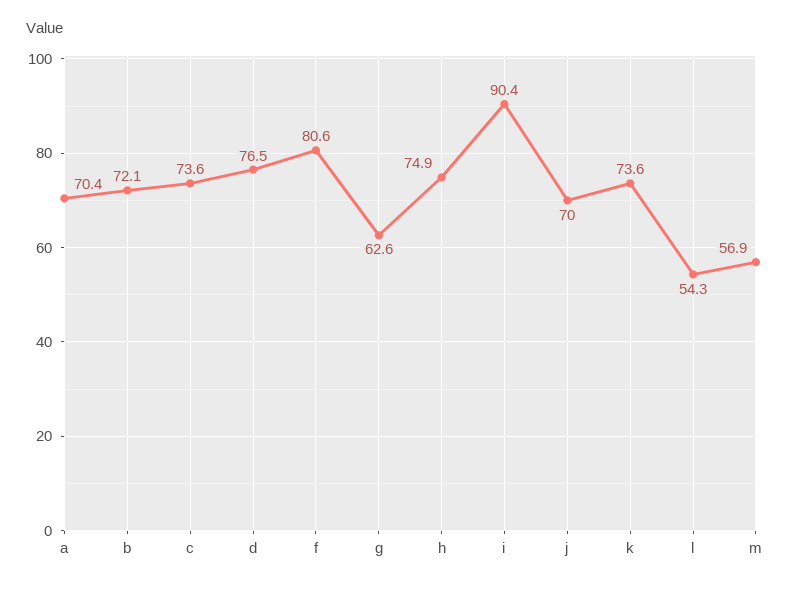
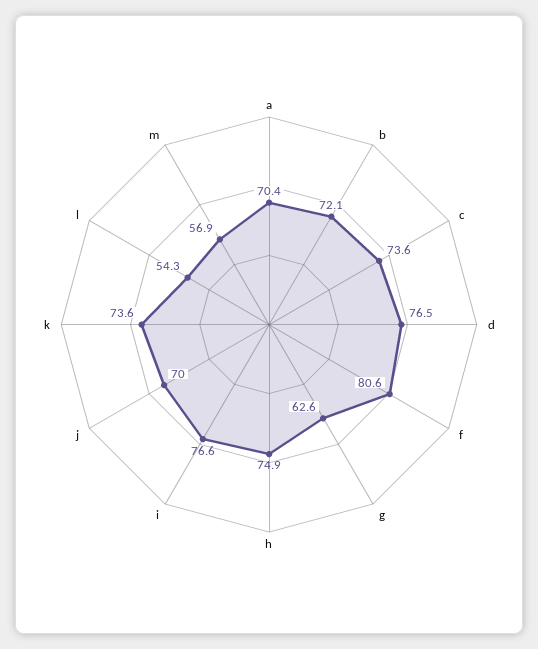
  {
    "a": 70.4,
    "b": 72.1,
    "c": 73.6,
    "d": 76.5,
    "f": 80.6,
    "g": 62.6,
    "h": 74.9,
-   "i": 90.4,
+   "i": 76.6,
    "j": 70,
    "k": 73.6,
    "l": 54.3,
    "m": 56.9
  }

